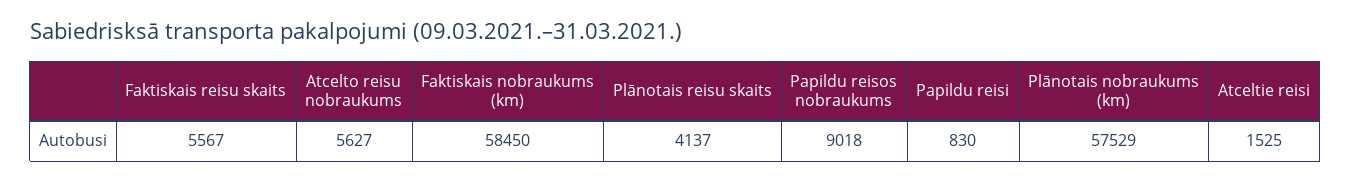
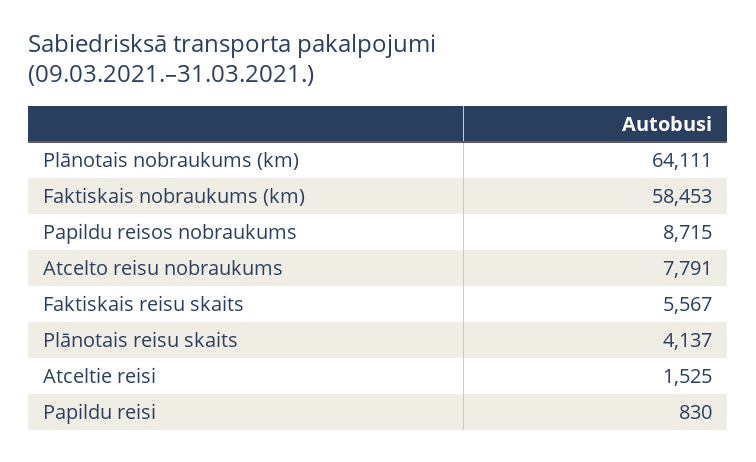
  {
    "Faktiskais reisu skaits": 5567,
-   "Atcelto reisu nobraukums": 5627,
+   "Atcelto reisu nobraukums": 7791,
-   "Faktiskais nobraukums (km)": 58450,
+   "Faktiskais nobraukums (km)": 58453,
    "Plānotais reisu skaits": 4137,
-   "Papildu reisos nobraukums": 9018,
+   "Papildu reisos nobraukums": 8715,
    "Papildu reisi": 830,
-   "Plānotais nobraukums (km)": 57529,
+   "Plānotais nobraukums (km)": 64111,
    "Atceltie reisi": 1525
  }

